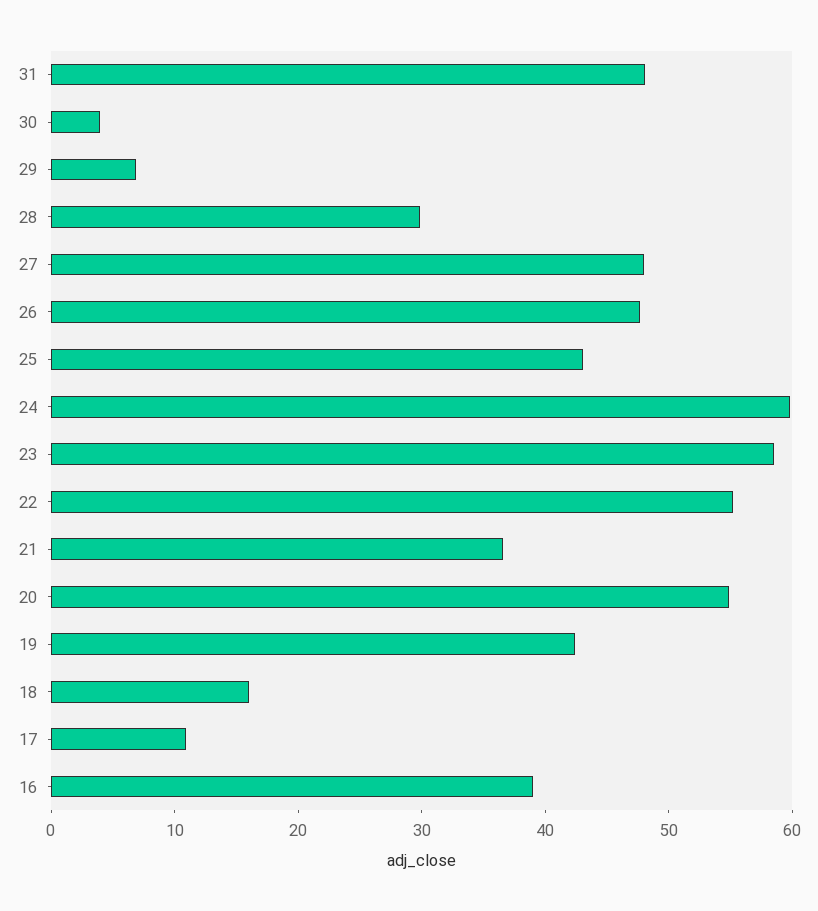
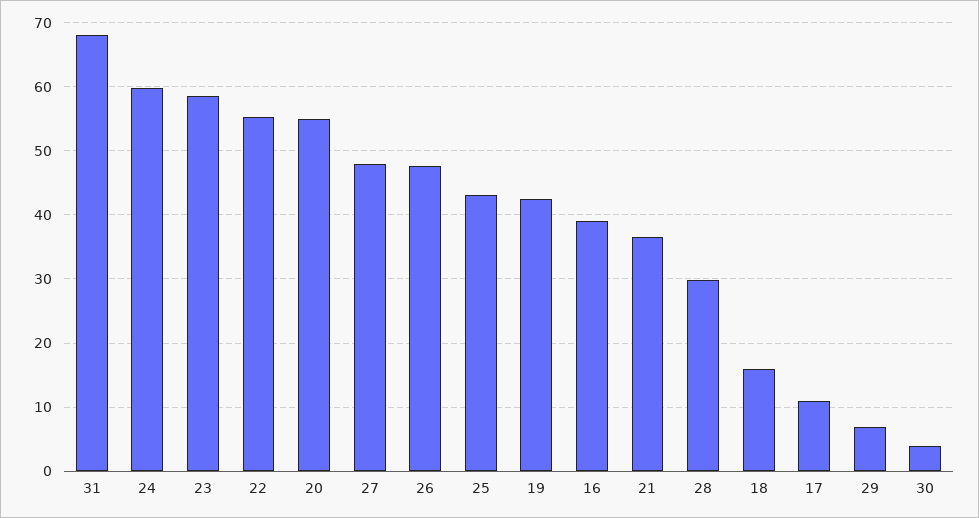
  {
-   "31": 48,
+   "31": 68,
    "30": 4,
    "29": 7,
    "28": 30,
    "27": 48,
    "26": 48,
    "25": 43,
    "24": 60,
    "23": 59,
    "22": 55,
    "21": 37,
    "20": 55,
    "19": 42,
    "18": 16,
    "17": 11,
    "16": 39
  }

